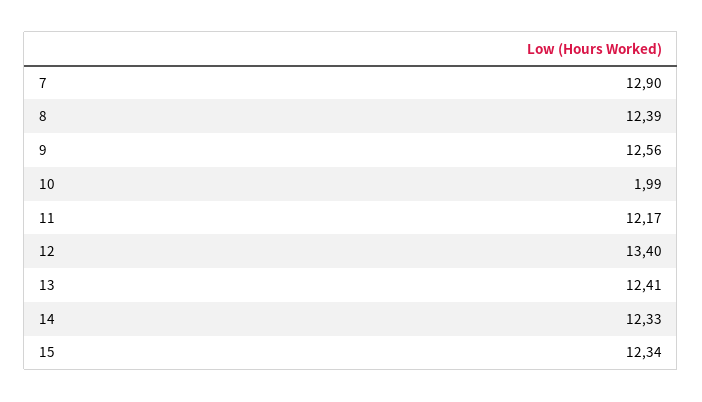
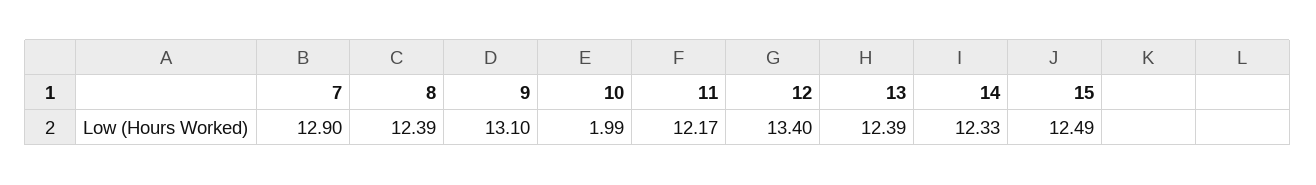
  {
    "7": 12.9,
    "8": 12.39,
-   "9": 12.56,
+   "9": 13.1,
    "10": 1.99,
    "11": 12.17,
    "12": 13.4,
-   "13": 12.41,
+   "13": 12.39,
    "14": 12.33,
-   "15": 12.34
+   "15": 12.49
  }

